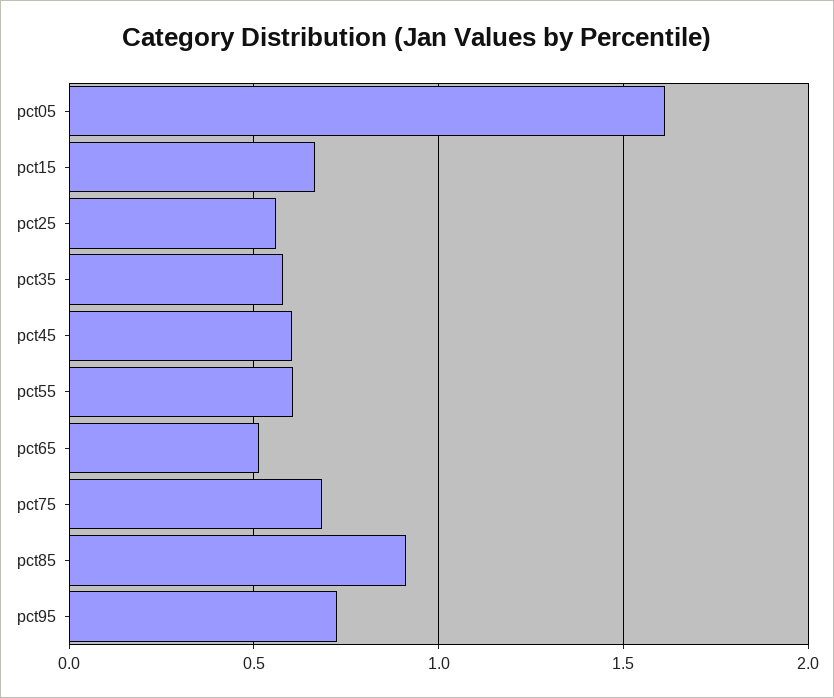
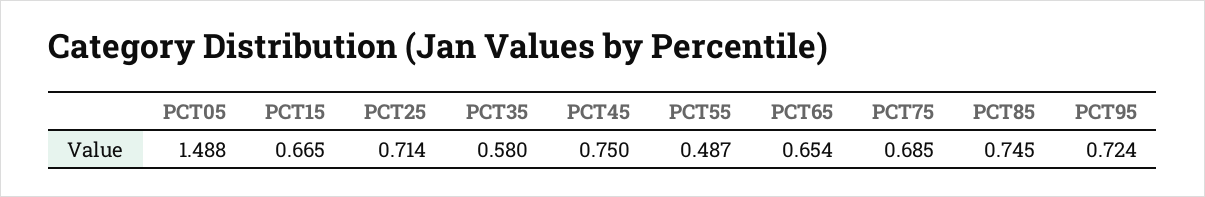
  {
-   "pct05": 1.6,
+   "pct05": 1.488,
    "pct15": 0.665,
-   "pct25": 0.55,
+   "pct25": 0.714,
    "pct35": 0.58,
-   "pct45": 0.6,
+   "pct45": 0.75,
-   "pct55": 0.6,
+   "pct55": 0.487,
-   "pct65": 0.5,
+   "pct65": 0.654,
    "pct75": 0.685,
-   "pct85": 0.9,
+   "pct85": 0.745,
    "pct95": 0.724
  }

